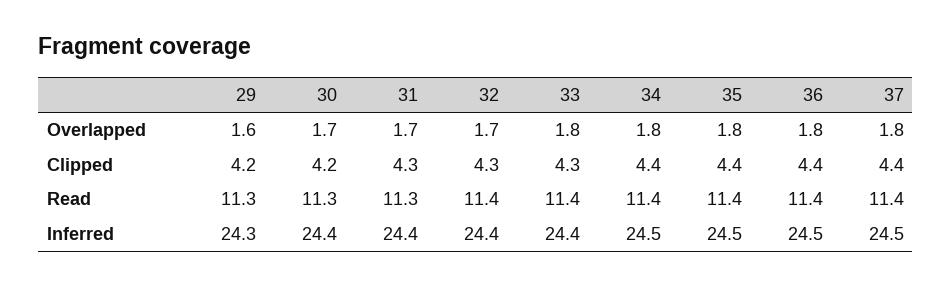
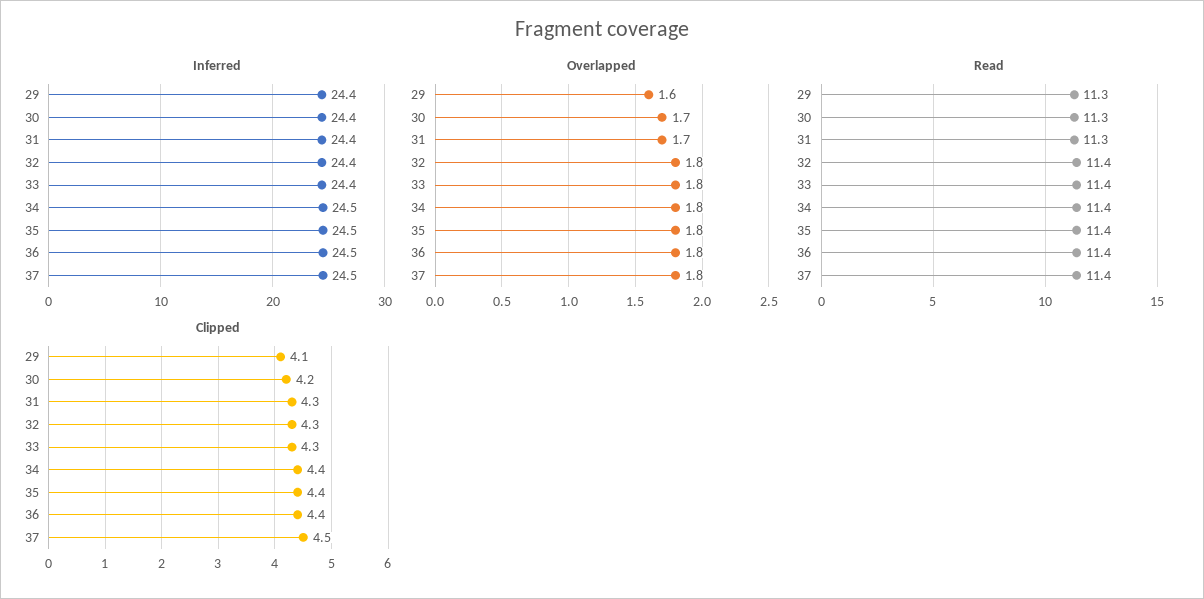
  {
    "Overlapped": {
      "29": 1.6,
      "30": 1.7,
      "31": 1.7,
-     "32": 1.7,
+     "32": 1.8,
      "33": 1.8,
      "34": 1.8,
      "35": 1.8,
      "36": 1.8,
      "37": 1.8
    },
    "Clipped": {
-     "29": 4.2,
+     "29": 4.1,
      "30": 4.2,
      "31": 4.3,
      "32": 4.3,
      "33": 4.3,
      "34": 4.4,
      "35": 4.4,
      "36": 4.4,
-     "37": 4.4
+     "37": 4.5
    },
    "Read": {
      "29": 11.3,
      "30": 11.3,
      "31": 11.3,
      "32": 11.4,
      "33": 11.4,
      "34": 11.4,
      "35": 11.4,
      "36": 11.4,
      "37": 11.4
    },
    "Inferred": {
-     "29": 24.3,
+     "29": 24.4,
      "30": 24.4,
      "31": 24.4,
      "32": 24.4,
      "33": 24.4,
      "34": 24.5,
      "35": 24.5,
      "36": 24.5,
      "37": 24.5
    }
  }

